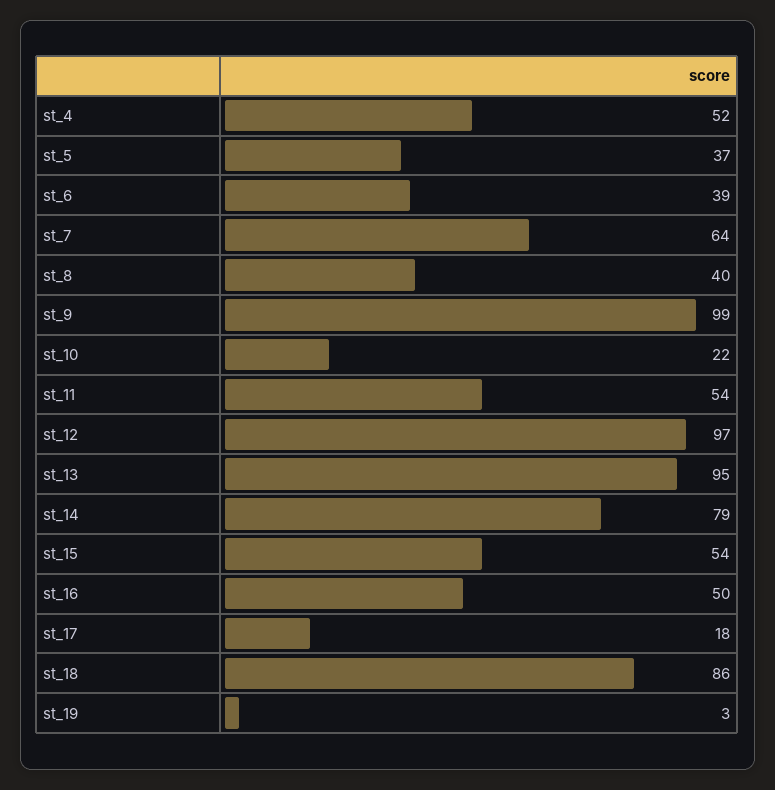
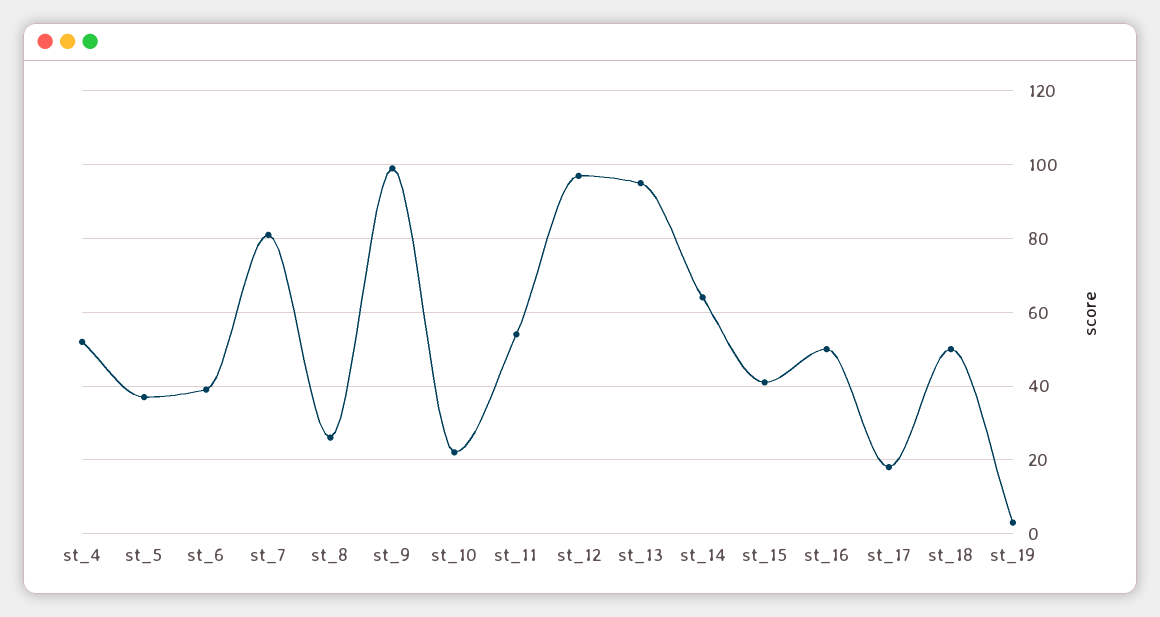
  {
    "st_4": 52,
    "st_5": 37,
    "st_6": 39,
-   "st_7": 64,
+   "st_7": 80,
-   "st_8": 40,
+   "st_8": 25,
    "st_9": 99,
    "st_10": 22,
    "st_11": 54,
    "st_12": 97,
    "st_13": 95,
-   "st_14": 79,
+   "st_14": 65,
-   "st_15": 54,
+   "st_15": 40,
    "st_16": 50,
    "st_17": 18,
-   "st_18": 86,
+   "st_18": 50,
    "st_19": 3
  }

